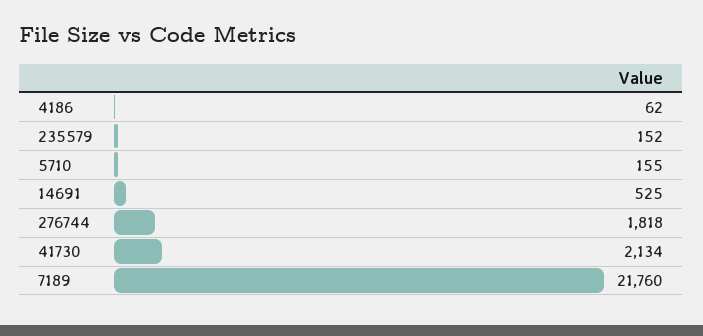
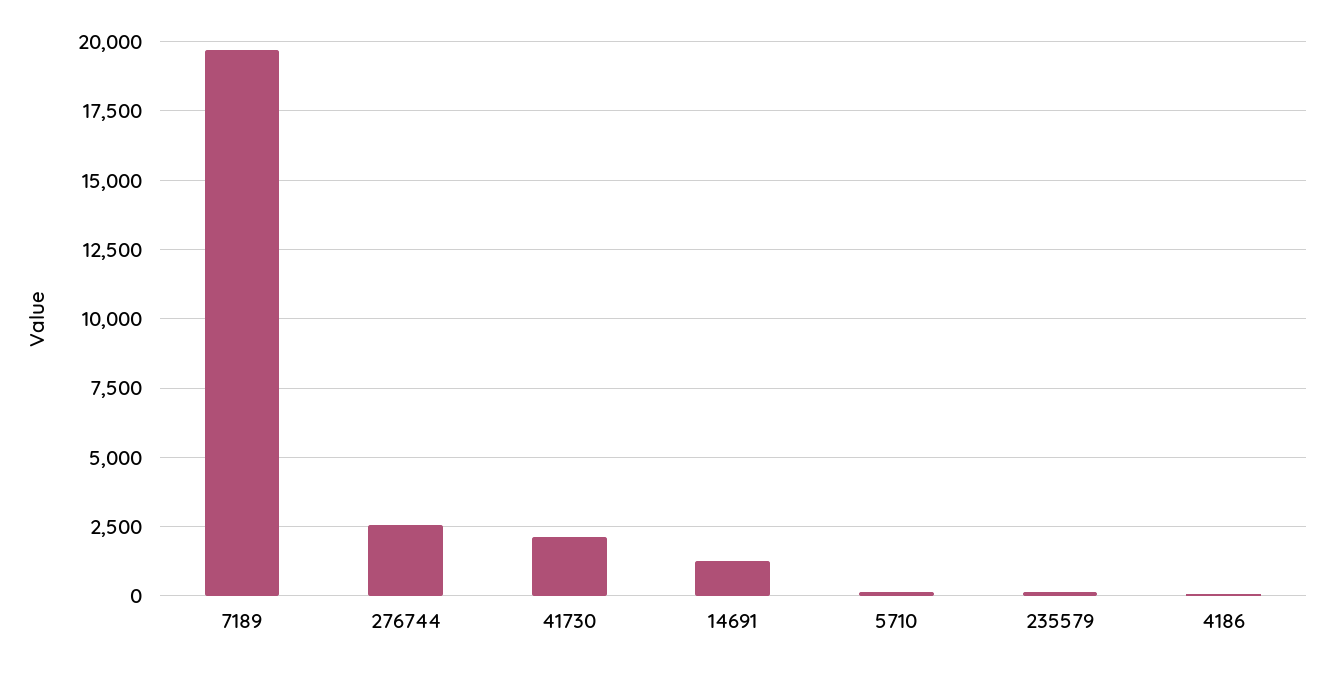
  {
    "4186": 62,
    "235579": 152,
    "5710": 155,
-   "14691": 525,
+   "14691": 1250,
-   "276744": 1818,
+   "276744": 2500,
    "41730": 2134,
-   "7189": 21760
+   "7189": 19750
  }

